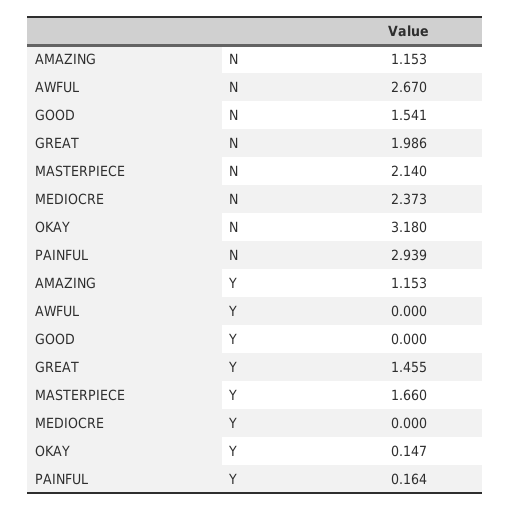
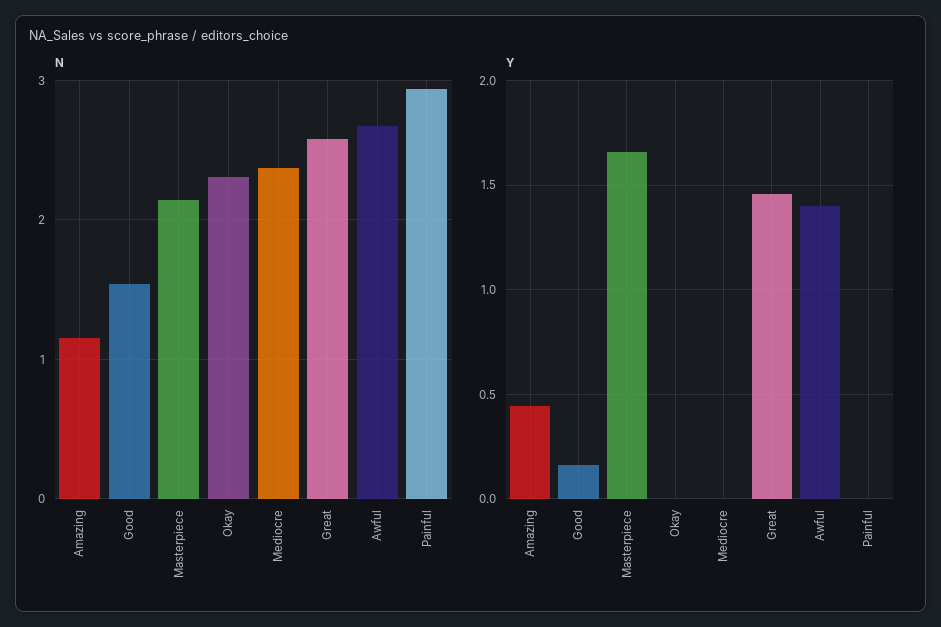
  {
    "N": {
      "AMAZING": 1.153,
      "AWFUL": 2.67,
      "GOOD": 1.541,
-     "GREAT": 1.986,
+     "GREAT": 2.6,
      "MASTERPIECE": 2.14,
      "MEDIOCRE": 2.373,
-     "OKAY": 3.18,
+     "OKAY": 2.3,
      "PAINFUL": 2.939
    },
    "Y": {
-     "AMAZING": 1.153,
+     "AMAZING": 0.45,
-     "AWFUL": 0,
+     "AWFUL": 1.4,
-     "GOOD": 0,
+     "GOOD": 0.15,
      "GREAT": 1.455,
      "MASTERPIECE": 1.66,
      "MEDIOCRE": 0,
-     "OKAY": 0.147,
+     "OKAY": 0,
-     "PAINFUL": 0.164
+     "PAINFUL": 0
    }
  }

